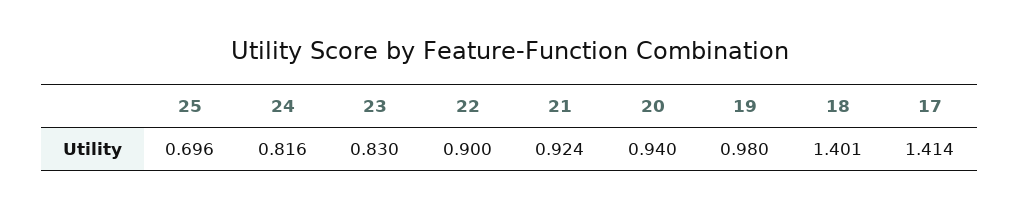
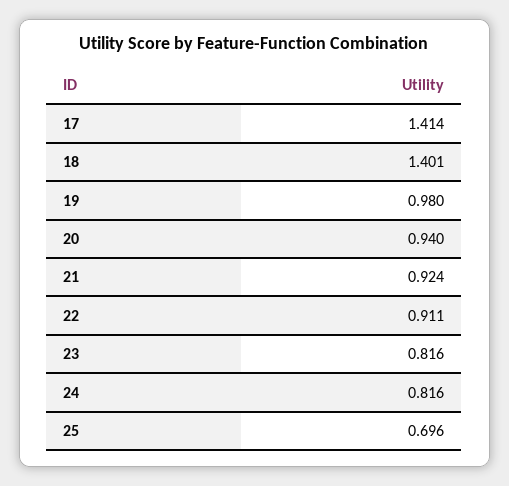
  {
    "25": 0.696,
    "24": 0.816,
-   "23": 0.83,
+   "23": 0.816,
-   "22": 0.9,
+   "22": 0.911,
    "21": 0.924,
    "20": 0.94,
    "19": 0.98,
    "18": 1.401,
    "17": 1.414
  }

